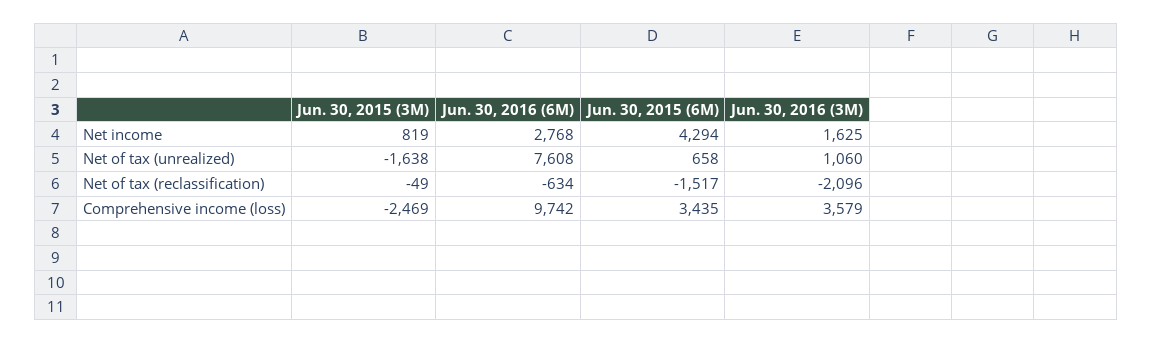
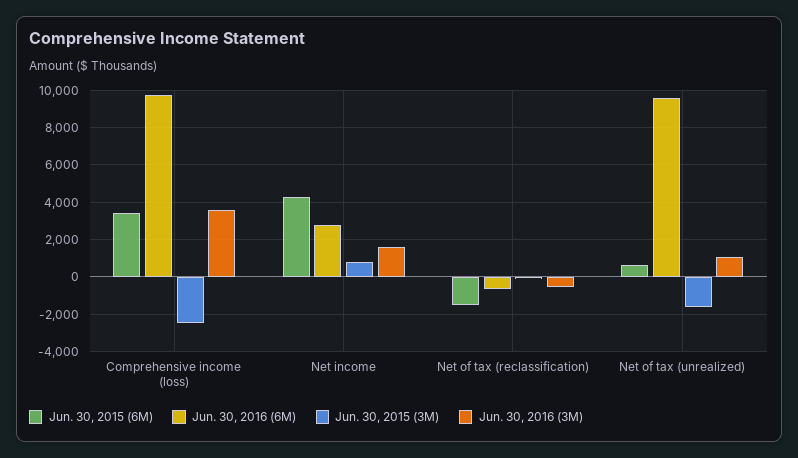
  {
    "Jun. 30, 2015 (3M)": {
      "Net income": 819,
      "Net of tax (unrealized)": -1638,
      "Net of tax (reclassification)": -49,
      "Comprehensive income (loss)": -2469
    },
    "Jun. 30, 2016 (6M)": {
      "Net income": 2768,
-     "Net of tax (unrealized)": 7608,
+     "Net of tax (unrealized)": 9500,
      "Net of tax (reclassification)": -634,
      "Comprehensive income (loss)": 9742
    },
    "Jun. 30, 2015 (6M)": {
      "Net income": 4294,
      "Net of tax (unrealized)": 658,
      "Net of tax (reclassification)": -1517,
      "Comprehensive income (loss)": 3435
    },
    "Jun. 30, 2016 (3M)": {
      "Net income": 1625,
      "Net of tax (unrealized)": 1060,
-     "Net of tax (reclassification)": -2096,
+     "Net of tax (reclassification)": -500,
      "Comprehensive income (loss)": 3579
    }
  }

